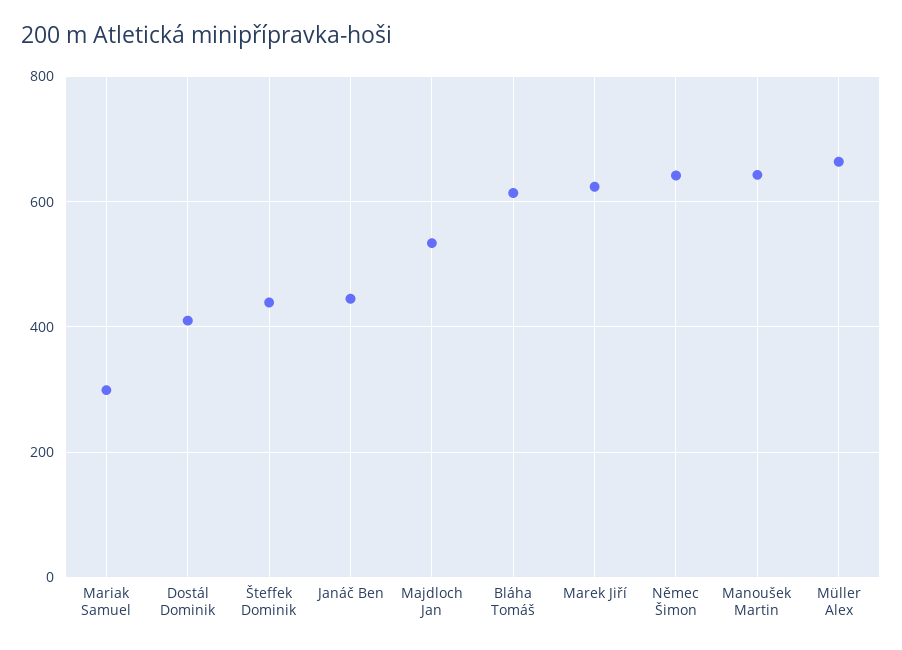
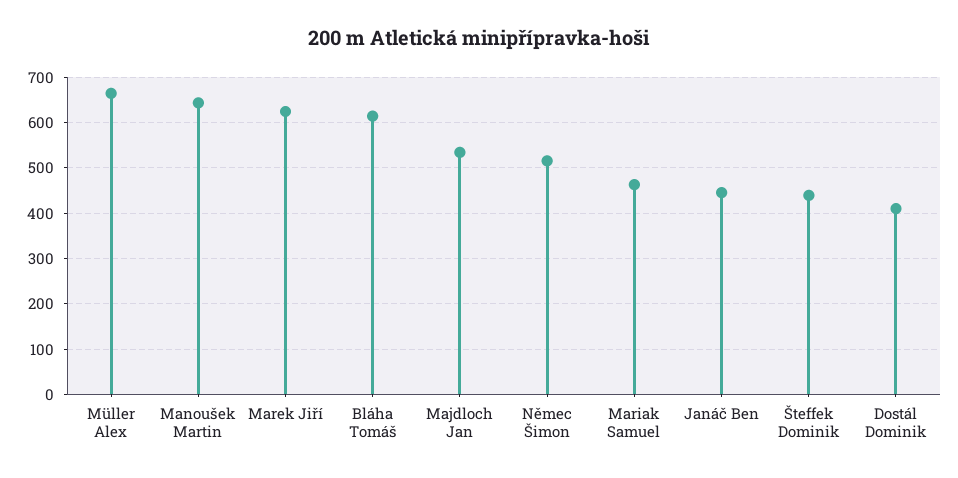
  {
-   "Mariak Samuel": 300,
+   "Mariak Samuel": 460,
    "Dostál Dominik": 420,
    "Šteffek Dominik": 440,
    "Janáč Ben": 440,
    "Majdloch Jan": 540,
    "Bláha Tomáš": 620,
    "Marek Jiří": 620,
-   "Němec Šimon": 640,
+   "Němec Šimon": 520,
    "Manoušek Martin": 640,
    "Müller Alex": 660
  }

